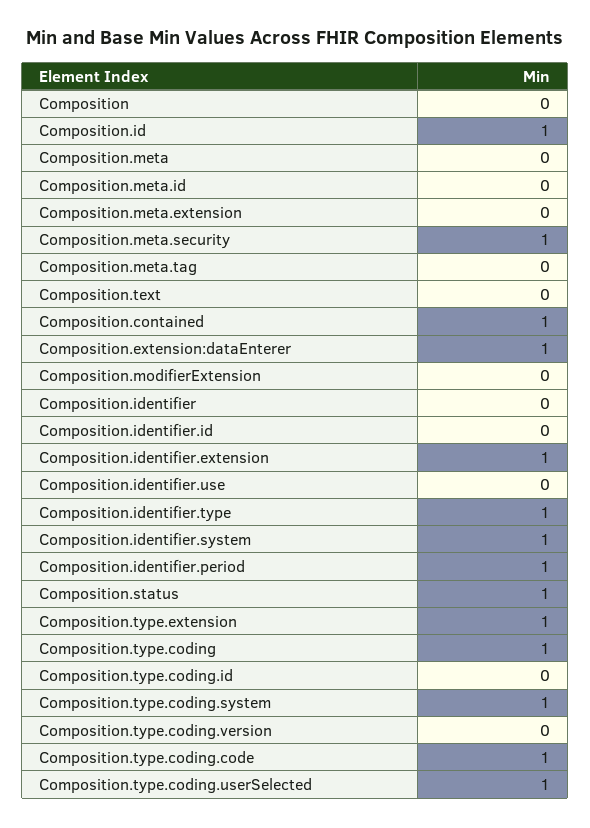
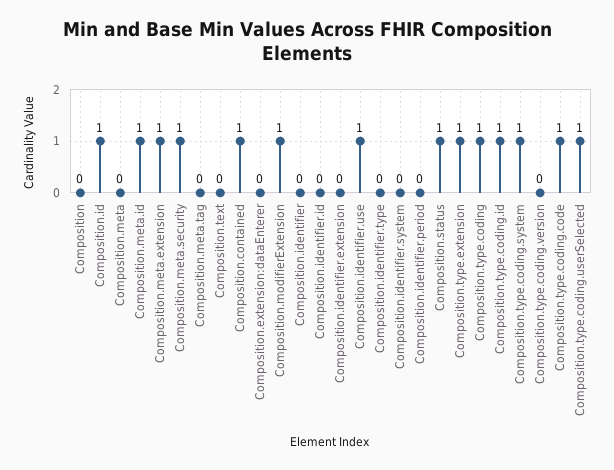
  {
    "Composition": 0,
    "Composition.id": 1,
    "Composition.meta": 0,
-   "Composition.meta.id": 0,
+   "Composition.meta.id": 1,
-   "Composition.meta.extension": 0,
+   "Composition.meta.extension": 1,
    "Composition.meta.security": 1,
    "Composition.meta.tag": 0,
    "Composition.text": 0,
    "Composition.contained": 1,
-   "Composition.extension:dataEnterer": 1,
+   "Composition.extension:dataEnterer": 0,
-   "Composition.modifierExtension": 0,
+   "Composition.modifierExtension": 1,
    "Composition.identifier": 0,
    "Composition.identifier.id": 0,
-   "Composition.identifier.extension": 1,
+   "Composition.identifier.extension": 0,
-   "Composition.identifier.use": 0,
+   "Composition.identifier.use": 1,
-   "Composition.identifier.type": 1,
+   "Composition.identifier.type": 0,
-   "Composition.identifier.system": 1,
+   "Composition.identifier.system": 0,
-   "Composition.identifier.period": 1,
+   "Composition.identifier.period": 0,
    "Composition.status": 1,
    "Composition.type.extension": 1,
    "Composition.type.coding": 1,
-   "Composition.type.coding.id": 0,
+   "Composition.type.coding.id": 1,
    "Composition.type.coding.system": 1,
    "Composition.type.coding.version": 0,
    "Composition.type.coding.code": 1,
    "Composition.type.coding.userSelected": 1
  }

